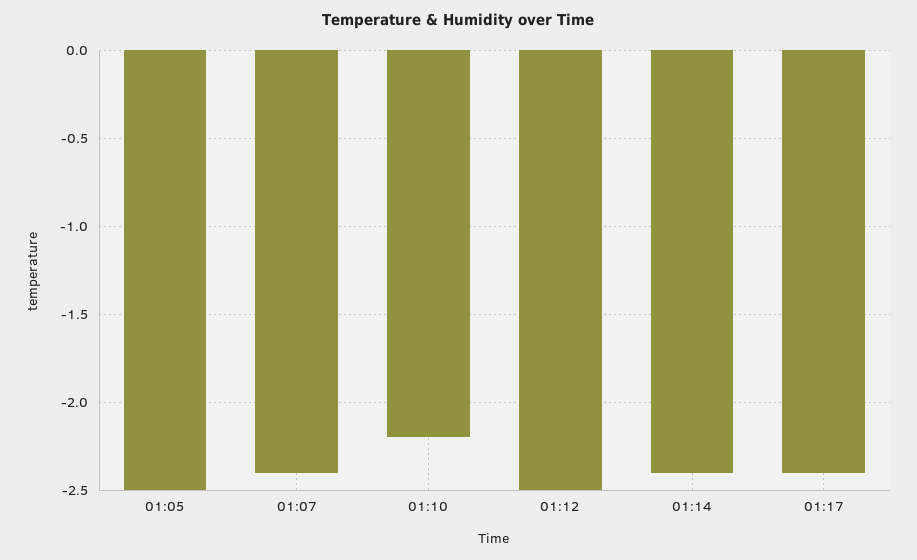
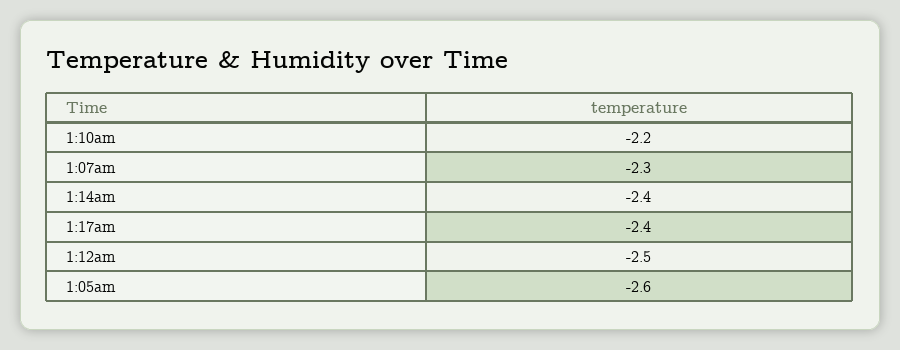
  {
-   "01:05": -2.5,
+   "01:05": -2.6,
-   "01:07": -2.4,
+   "01:07": -2.3,
    "01:10": -2.2,
    "01:12": -2.5,
    "01:14": -2.4,
    "01:17": -2.4
  }

